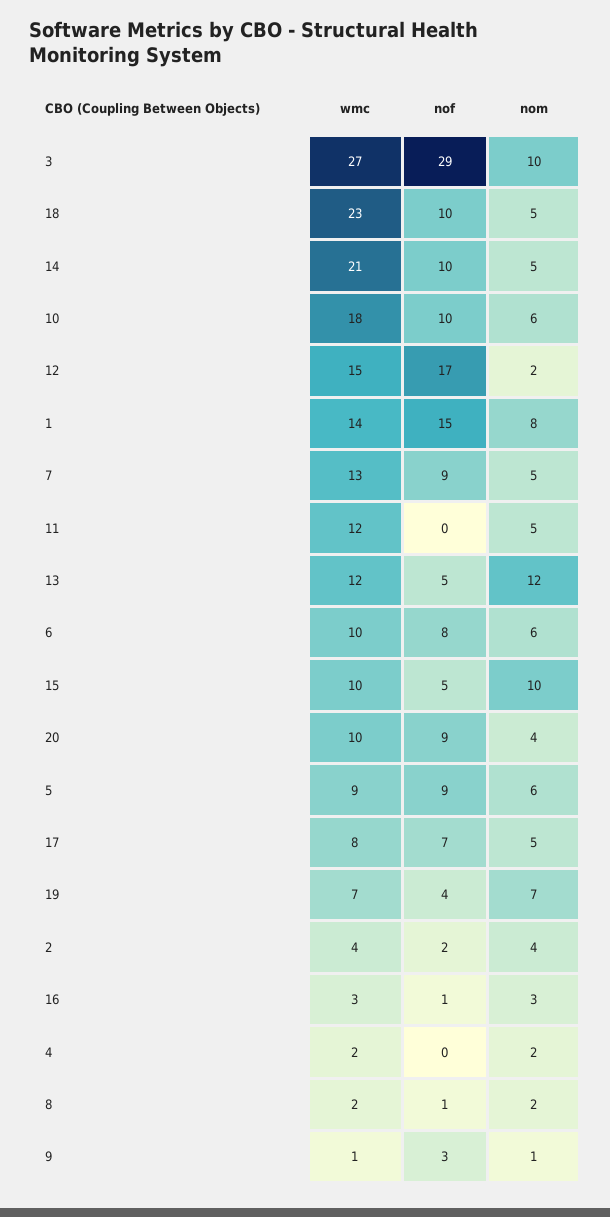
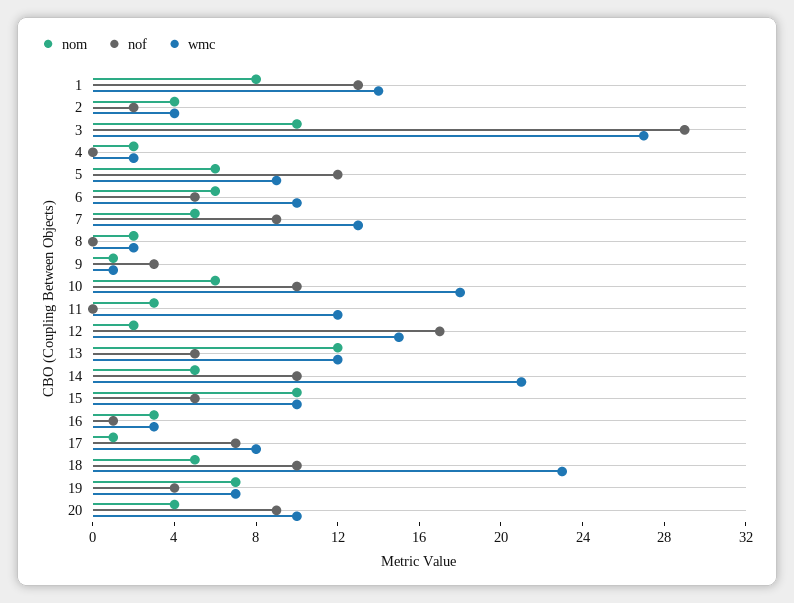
  {
    "wmc": {
      "3": 27,
      "18": 23,
      "14": 21,
      "10": 18,
      "12": 15,
      "1": 14,
      "7": 13,
      "11": 12,
      "13": 12,
      "6": 10,
      "15": 10,
      "20": 10,
      "5": 9,
      "17": 8,
      "19": 7,
      "2": 4,
      "16": 3,
      "4": 2,
      "8": 2,
      "9": 1
    },
    "nof": {
      "3": 29,
      "18": 10,
      "14": 10,
      "10": 10,
      "12": 17,
-     "1": 15,
+     "1": 13,
      "7": 9,
      "11": 0,
      "13": 5,
-     "6": 8,
+     "6": 5,
      "15": 5,
      "20": 9,
-     "5": 9,
+     "5": 12,
      "17": 7,
      "19": 4,
      "2": 2,
      "16": 1,
      "4": 0,
-     "8": 1,
+     "8": 0,
      "9": 3
    },
    "nom": {
      "3": 10,
      "18": 5,
      "14": 5,
      "10": 6,
      "12": 2,
      "1": 8,
      "7": 5,
-     "11": 5,
+     "11": 3,
      "13": 12,
      "6": 6,
      "15": 10,
      "20": 4,
      "5": 6,
-     "17": 5,
+     "17": 1,
      "19": 7,
      "2": 4,
      "16": 3,
      "4": 2,
      "8": 2,
      "9": 1
    }
  }

